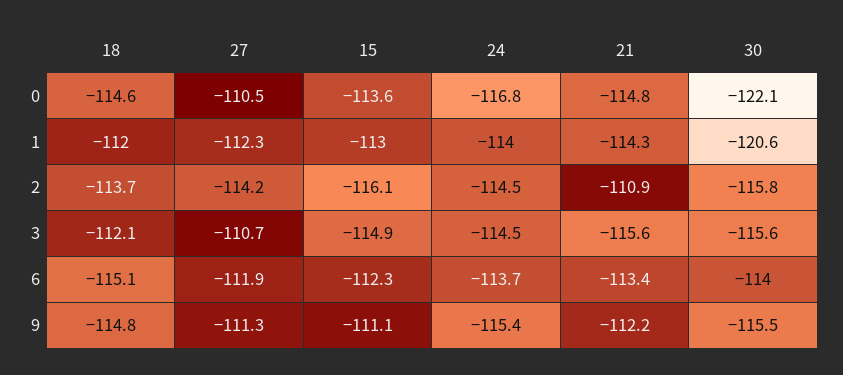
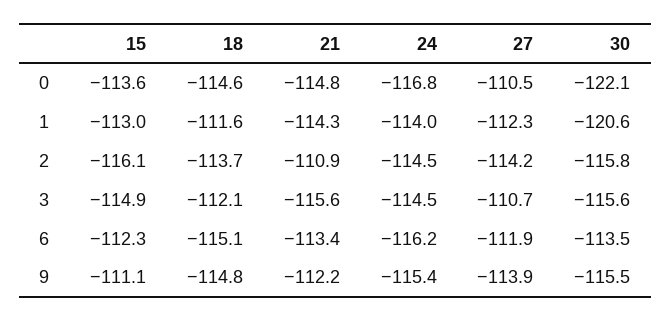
  {
    "18": {
      "0": -114.6,
-     "1": -112,
+     "1": -111.6,
      "2": -113.7,
      "3": -112.1,
      "6": -115.1,
      "9": -114.8
    },
    "27": {
      "0": -110.5,
      "1": -112.3,
      "2": -114.2,
      "3": -110.7,
      "6": -111.9,
-     "9": -111.3
+     "9": -113.9
    },
    "15": {
      "0": -113.6,
      "1": -113,
      "2": -116.1,
      "3": -114.9,
      "6": -112.3,
      "9": -111.1
    },
    "24": {
      "0": -116.8,
      "1": -114,
      "2": -114.5,
      "3": -114.5,
-     "6": -113.7,
+     "6": -116.2,
      "9": -115.4
    },
    "21": {
      "0": -114.8,
      "1": -114.3,
      "2": -110.9,
      "3": -115.6,
      "6": -113.4,
      "9": -112.2
    },
    "30": {
      "0": -122.1,
      "1": -120.6,
      "2": -115.8,
      "3": -115.6,
-     "6": -114,
+     "6": -113.5,
      "9": -115.5
    }
  }

